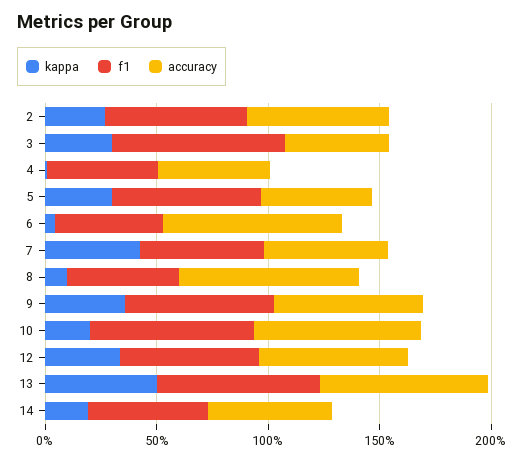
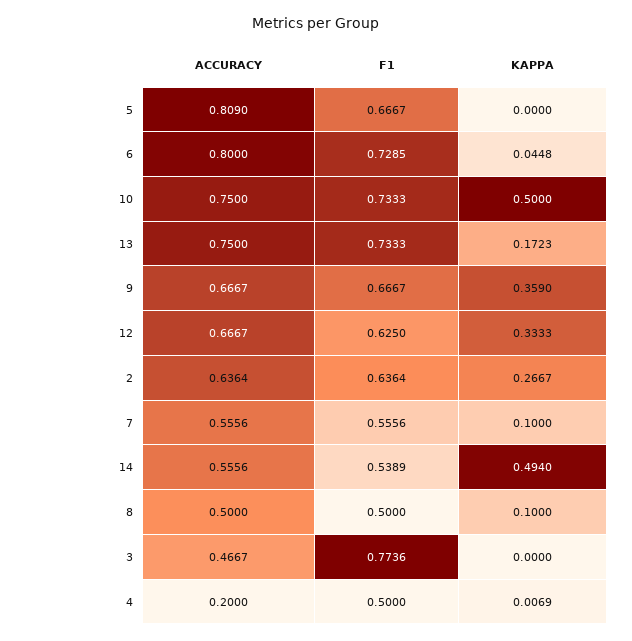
  {
    "kappa": {
      "2": 0.2667,
-     "3": 0.3,
+     "3": 0,
      "4": 0.0069,
-     "5": 0.3,
+     "5": 0,
      "6": 0.0448,
-     "7": 0.4,
+     "7": 0.1,
      "8": 0.1,
      "9": 0.359,
-     "10": 0.2,
+     "10": 0.5,
      "12": 0.3333,
-     "13": 0.5,
+     "13": 0.1723,
-     "14": 0.2
+     "14": 0.494
    },
    "f1": {
      "2": 0.6364,
      "3": 0.7736,
      "4": 0.5,
      "5": 0.6667,
-     "6": 0.5,
+     "6": 0.7285,
      "7": 0.5556,
      "8": 0.5,
      "9": 0.6667,
      "10": 0.7333,
      "12": 0.625,
      "13": 0.7333,
      "14": 0.5389
    },
    "accuracy": {
      "2": 0.6364,
      "3": 0.4667,
-     "4": 0.5,
+     "4": 0.2,
-     "5": 0.5,
+     "5": 0.809,
      "6": 0.8,
      "7": 0.5556,
-     "8": 0.8,
+     "8": 0.5,
      "9": 0.6667,
      "10": 0.75,
      "12": 0.6667,
      "13": 0.75,
      "14": 0.5556
    }
  }

